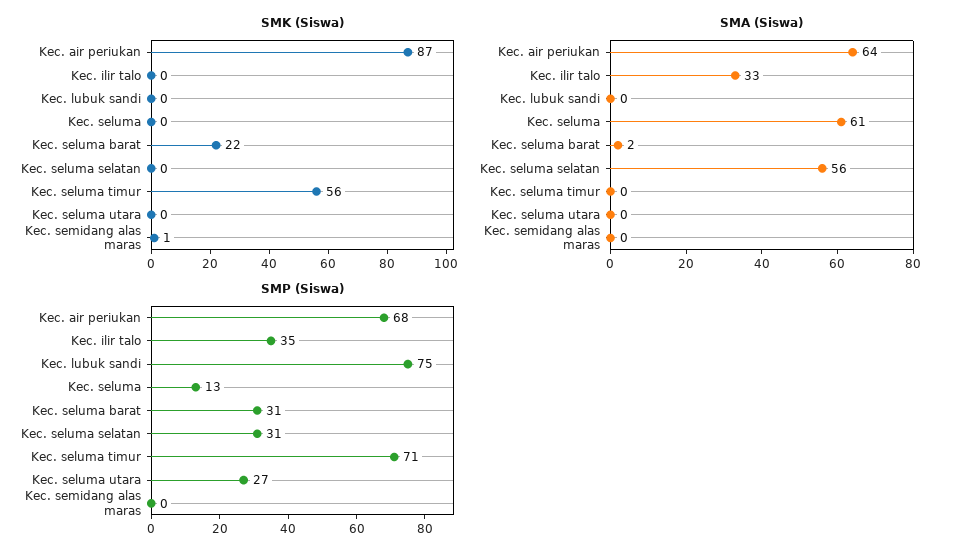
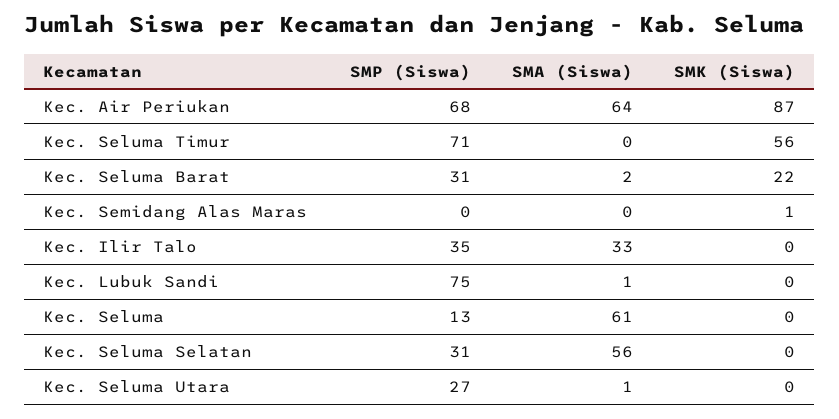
  {
    "SMK (Siswa)": {
      "Kec. air periukan": 87,
      "Kec. ilir talo": 0,
      "Kec. lubuk sandi": 0,
      "Kec. seluma": 0,
      "Kec. seluma barat": 22,
      "Kec. seluma selatan": 0,
      "Kec. seluma timur": 56,
      "Kec. seluma utara": 0,
      "Kec. semidang alas maras": 1
    },
    "SMA (Siswa)": {
      "Kec. air periukan": 64,
      "Kec. ilir talo": 33,
-     "Kec. lubuk sandi": 0,
+     "Kec. lubuk sandi": 1,
      "Kec. seluma": 61,
      "Kec. seluma barat": 2,
      "Kec. seluma selatan": 56,
      "Kec. seluma timur": 0,
-     "Kec. seluma utara": 0,
+     "Kec. seluma utara": 1,
      "Kec. semidang alas maras": 0
    },
    "SMP (Siswa)": {
      "Kec. air periukan": 68,
      "Kec. ilir talo": 35,
      "Kec. lubuk sandi": 75,
      "Kec. seluma": 13,
      "Kec. seluma barat": 31,
      "Kec. seluma selatan": 31,
      "Kec. seluma timur": 71,
      "Kec. seluma utara": 27,
      "Kec. semidang alas maras": 0
    }
  }

